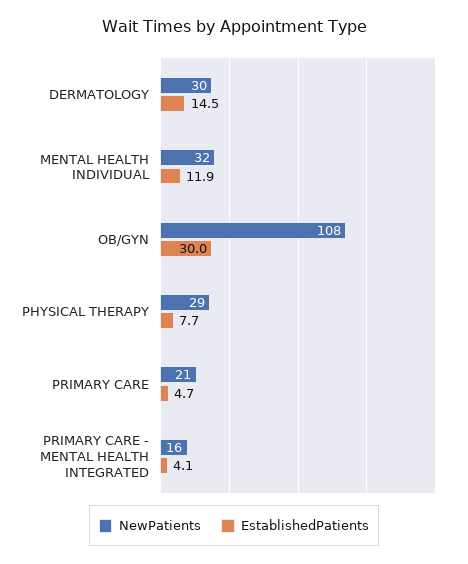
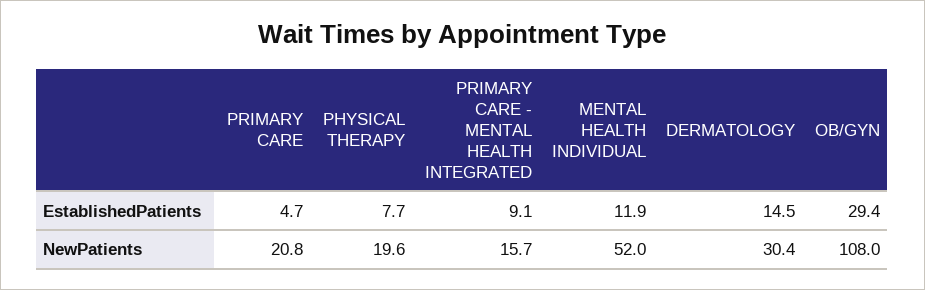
  {
    "NewPatients": {
      "DERMATOLOGY": 30.4,
-     "MENTAL HEALTH INDIVIDUAL": 32,
+     "MENTAL HEALTH INDIVIDUAL": 52,
      "OB/GYN": 108,
-     "PHYSICAL THERAPY": 29,
+     "PHYSICAL THERAPY": 19.6,
      "PRIMARY CARE": 20.8,
      "PRIMARY CARE - MENTAL HEALTH INTEGRATED": 15.7
    },
    "EstablishedPatients": {
      "DERMATOLOGY": 14.5,
      "MENTAL HEALTH INDIVIDUAL": 11.9,
-     "OB/GYN": 30,
+     "OB/GYN": 29.4,
      "PHYSICAL THERAPY": 7.7,
      "PRIMARY CARE": 4.7,
-     "PRIMARY CARE - MENTAL HEALTH INTEGRATED": 4.1
+     "PRIMARY CARE - MENTAL HEALTH INTEGRATED": 9.1
    }
  }

